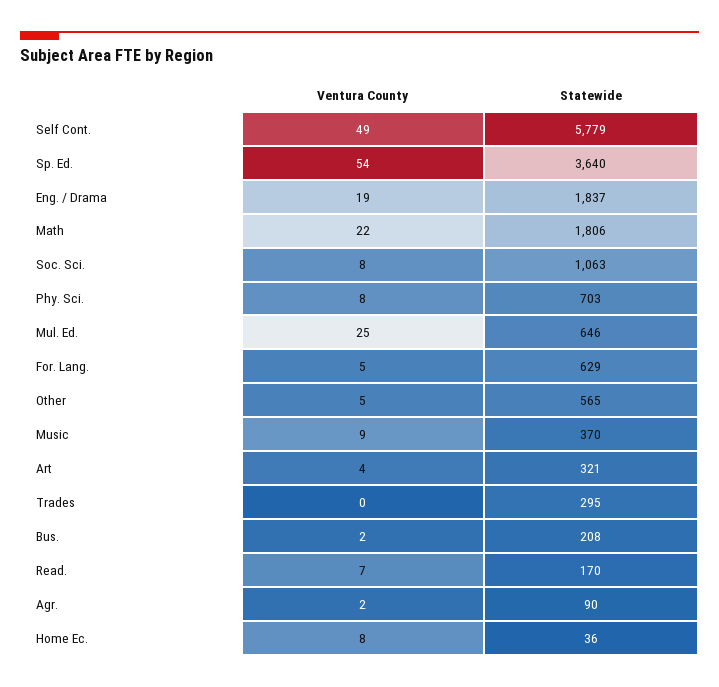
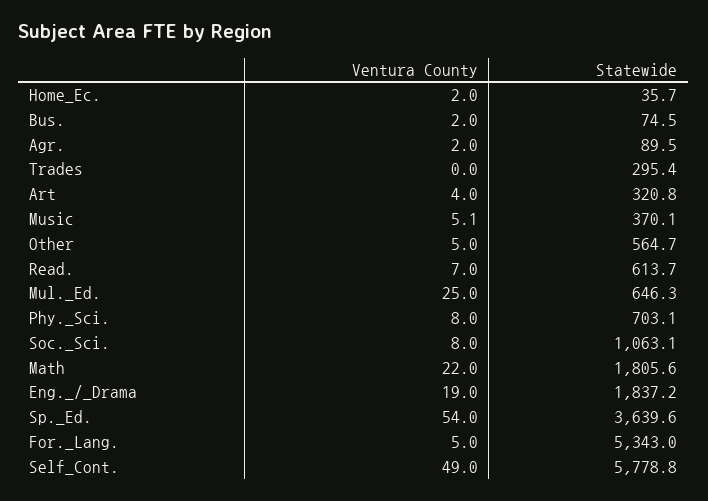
  {
    "Ventura County": {
      "Self Cont.": 49,
      "Sp. Ed.": 54,
      "Eng. / Drama": 19,
      "Math": 22,
      "Soc. Sci.": 8,
      "Phy. Sci.": 8,
      "Mul. Ed.": 25,
      "For. Lang.": 5,
      "Other": 5,
-     "Music": 9,
+     "Music": 5.1,
      "Art": 4,
      "Trades": 0,
      "Bus.": 2,
      "Read.": 7,
      "Agr.": 2,
-     "Home Ec.": 8
+     "Home Ec.": 2
    },
    "Statewide": {
      "Self Cont.": 5778.8,
      "Sp. Ed.": 3639.6,
      "Eng. / Drama": 1837.2,
      "Math": 1805.6,
      "Soc. Sci.": 1063.1,
      "Phy. Sci.": 703.1,
      "Mul. Ed.": 646.3,
-     "For. Lang.": 629,
+     "For. Lang.": 5343,
      "Other": 564.7,
      "Music": 370.1,
      "Art": 320.8,
      "Trades": 295.4,
-     "Bus.": 208,
+     "Bus.": 74.5,
-     "Read.": 170,
+     "Read.": 613.7,
      "Agr.": 89.5,
      "Home Ec.": 35.7
    }
  }

